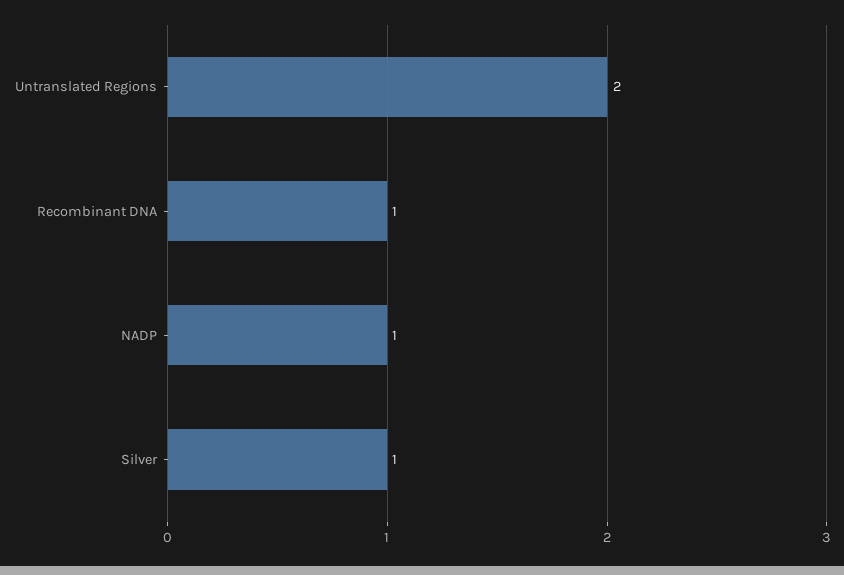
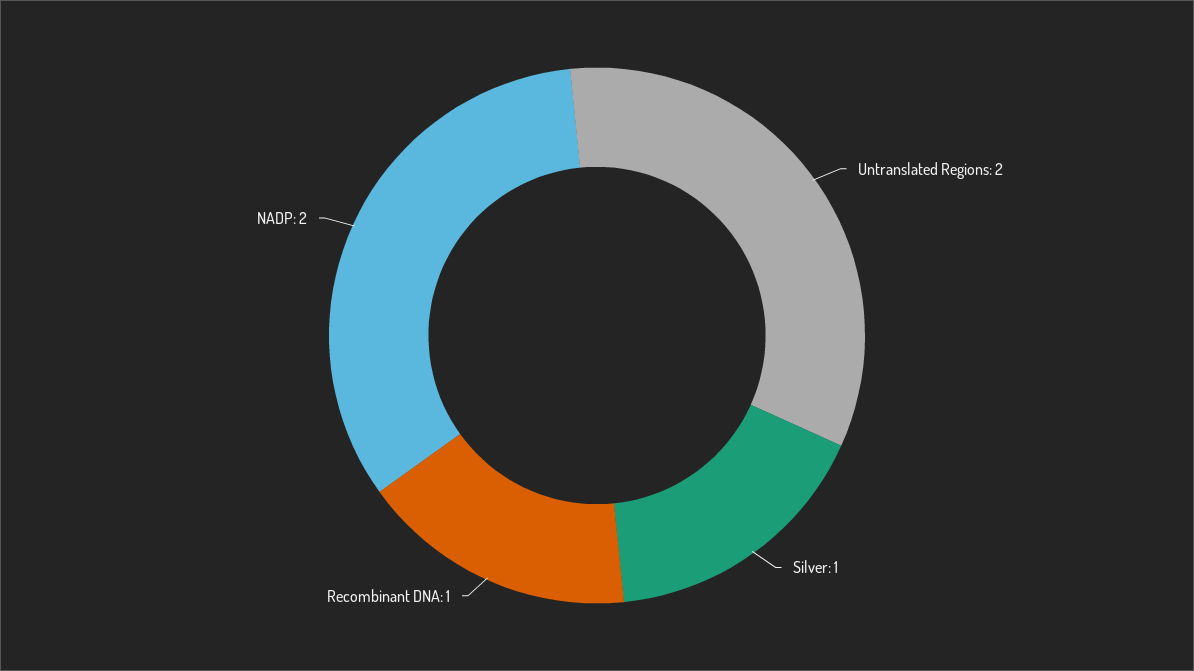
  {
    "Untranslated Regions": 2,
    "Recombinant DNA": 1,
-   "NADP": 1,
+   "NADP": 2,
    "Silver": 1
  }

